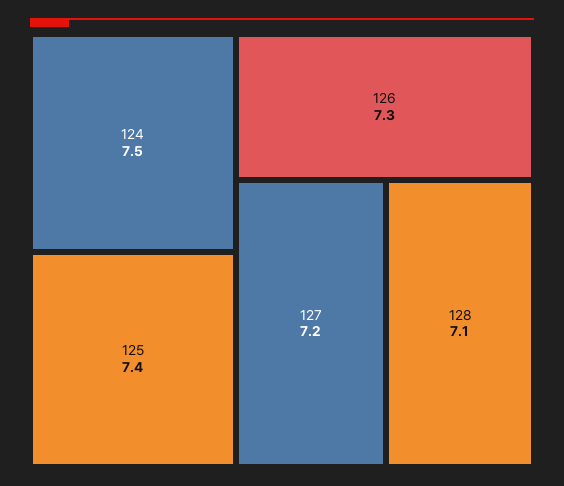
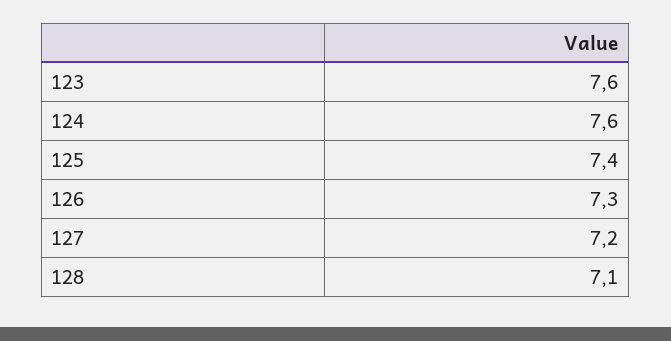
  {
-   "124": 7.5,
+   "124": 7.6,
    "125": 7.4,
    "126": 7.3,
    "127": 7.2,
-   "128": 7.1
+   "128": 7.1,
+   "123": 7.6
  }

